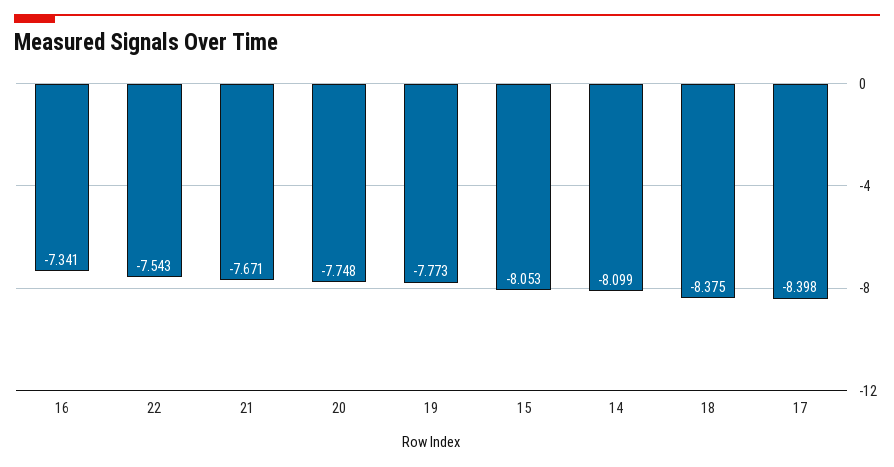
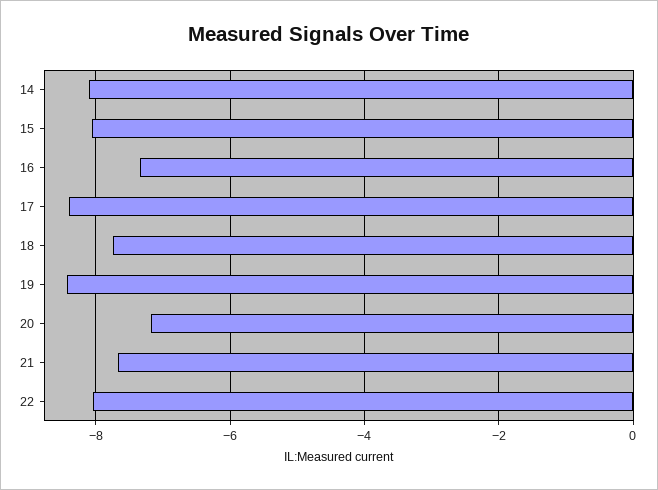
  {
    "16": -7.341,
-   "22": -7.543,
+   "22": -8,
    "21": -7.671,
-   "20": -7.748,
+   "20": -7.2,
-   "19": -7.773,
+   "19": -8.4,
    "15": -8.053,
    "14": -8.099,
-   "18": -8.375,
+   "18": -7.8,
    "17": -8.398
  }

